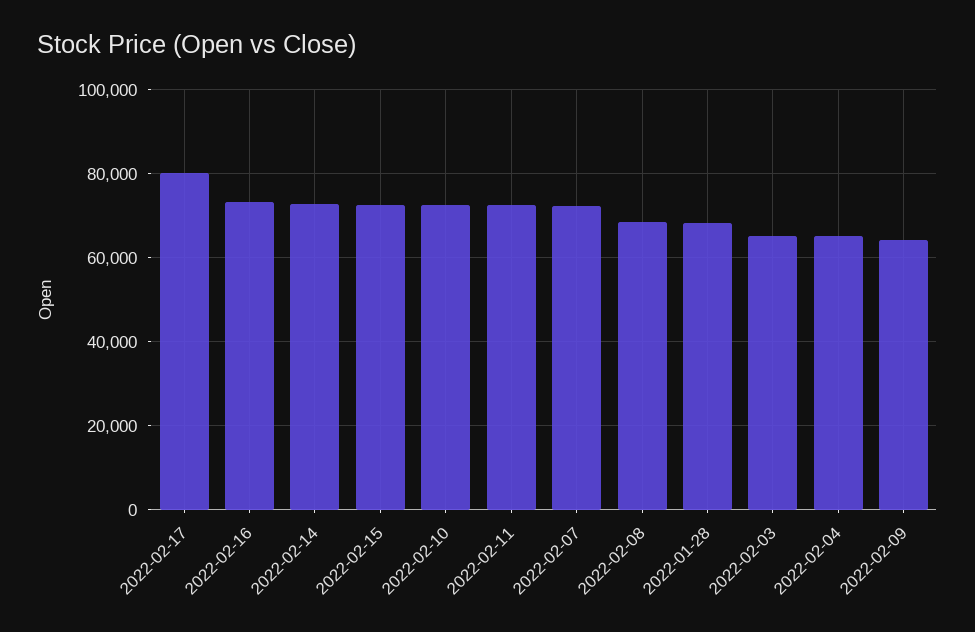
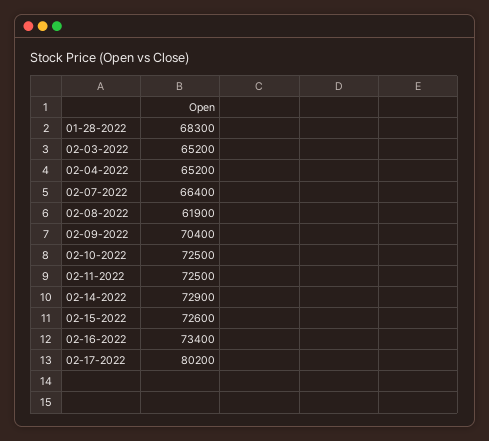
  {
    "2022-02-17": 80200,
    "2022-02-16": 73400,
    "2022-02-14": 72900,
    "2022-02-15": 72600,
    "2022-02-10": 72500,
    "2022-02-11": 72500,
-   "2022-02-07": 72000,
+   "2022-02-07": 66400,
-   "2022-02-08": 68000,
+   "2022-02-08": 61900,
    "2022-01-28": 68300,
    "2022-02-03": 65200,
    "2022-02-04": 65200,
-   "2022-02-09": 64000
+   "2022-02-09": 70400
  }

